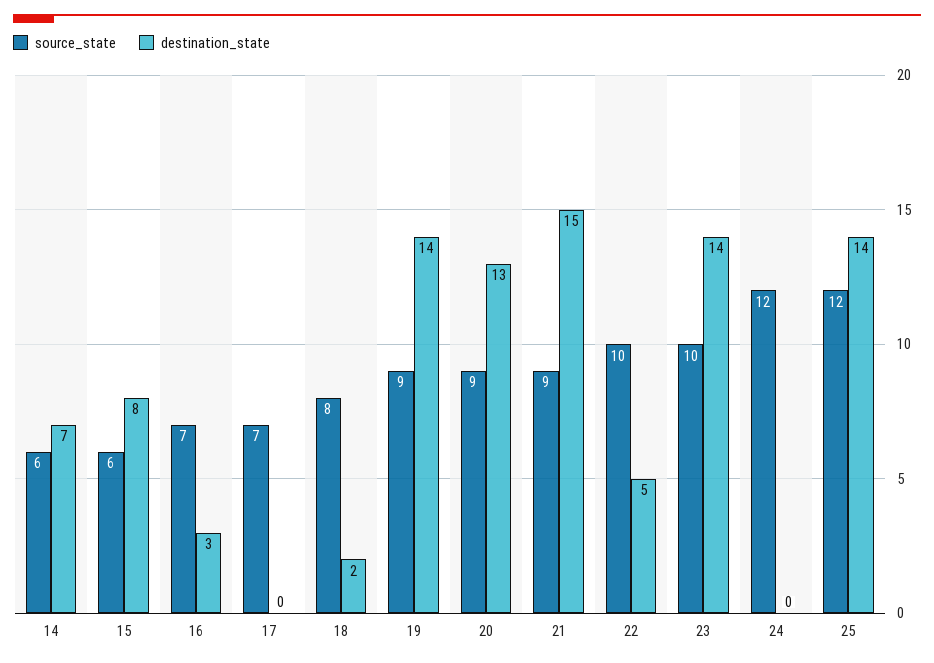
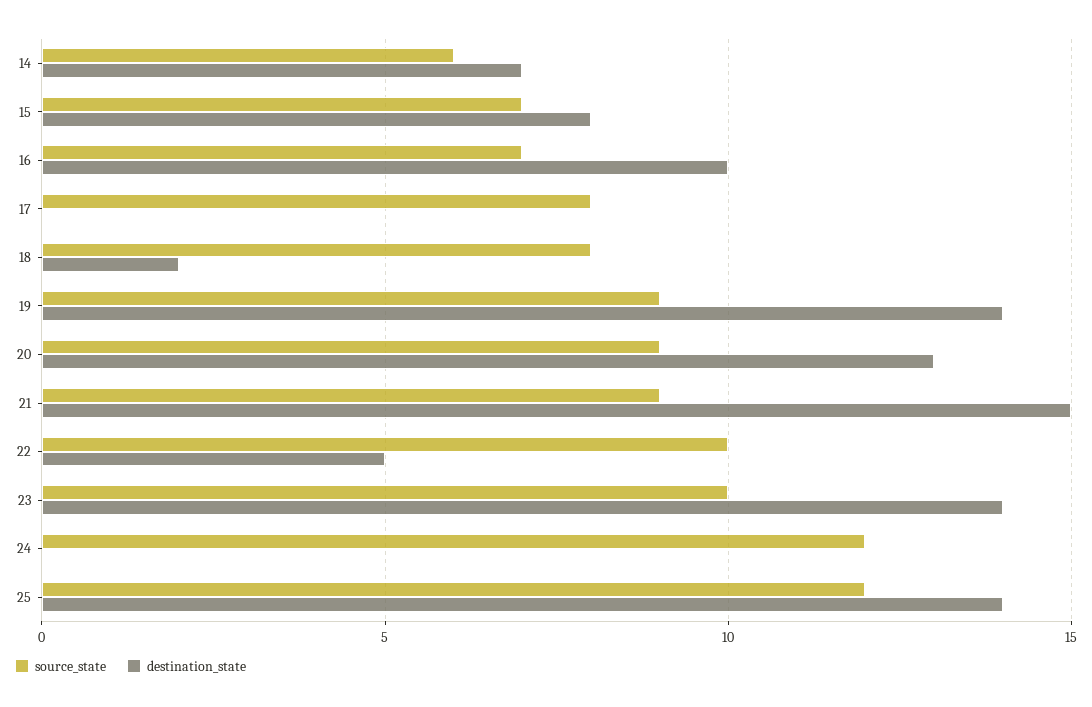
  {
    "source_state": {
      "14": 6,
-     "15": 6,
+     "15": 7,
      "16": 7,
-     "17": 7,
+     "17": 8,
      "18": 8,
      "19": 9,
      "20": 9,
      "21": 9,
      "22": 10,
      "23": 10,
      "24": 12,
      "25": 12
    },
    "destination_state": {
      "14": 7,
      "15": 8,
-     "16": 3,
+     "16": 10,
      "17": 0,
      "18": 2,
      "19": 14,
      "20": 13,
      "21": 15,
      "22": 5,
      "23": 14,
      "24": 0,
      "25": 14
    }
  }

